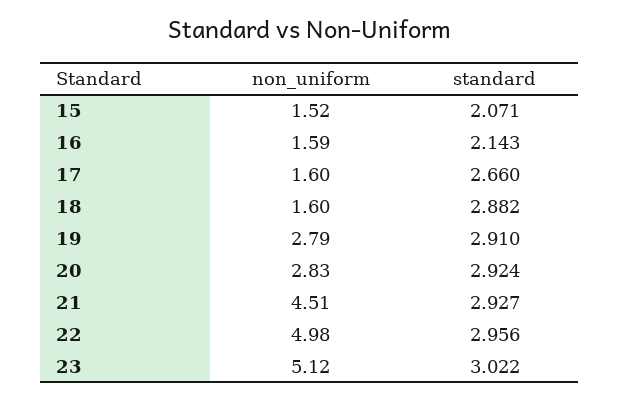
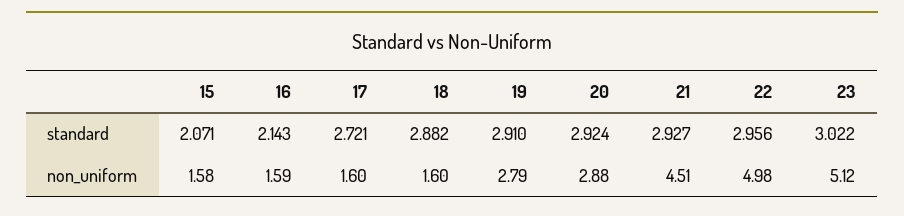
  {
    "non_uniform": {
-     "15": 1.52,
+     "15": 1.58,
      "16": 1.59,
      "17": 1.6,
      "18": 1.6,
      "19": 2.79,
-     "20": 2.83,
+     "20": 2.88,
      "21": 4.51,
      "22": 4.98,
      "23": 5.12
    },
    "standard": {
      "15": 2.071,
      "16": 2.143,
-     "17": 2.66,
+     "17": 2.721,
      "18": 2.882,
      "19": 2.91,
      "20": 2.924,
      "21": 2.927,
      "22": 2.956,
      "23": 3.022
    }
  }

